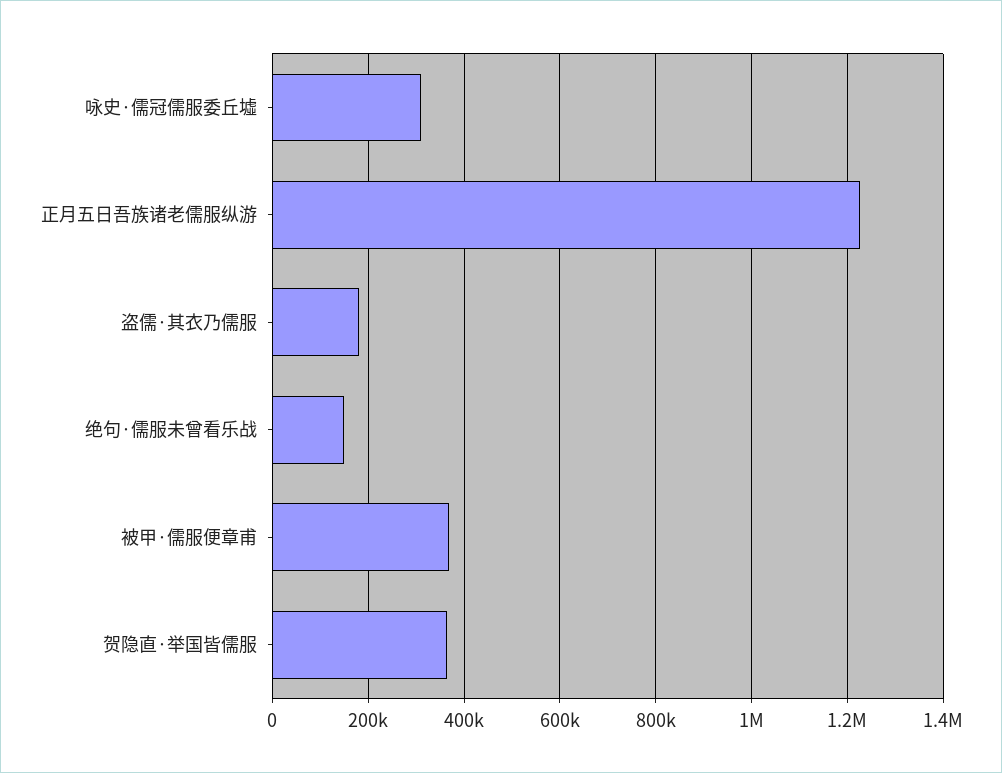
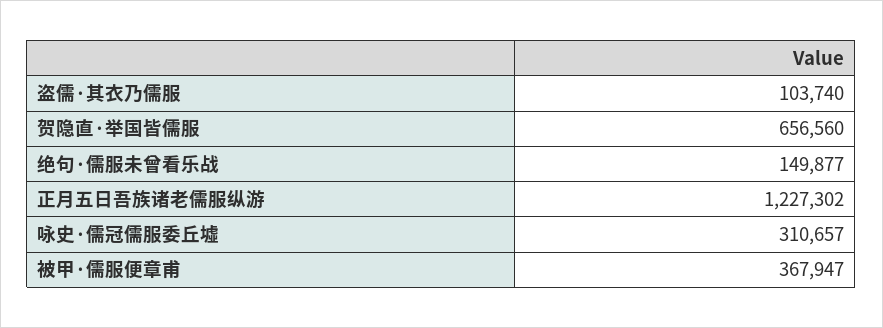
  {
    "咏史·儒冠儒服委丘墟": 310657,
    "正月五日吾族诸老儒服纵游": 1227302,
-   "盗儒·其衣乃儒服": 180000,
+   "盗儒·其衣乃儒服": 103740,
    "绝句·儒服未曾看乐战": 149877,
    "被甲·儒服便章甫": 367947,
-   "贺隐直·举国皆儒服": 360000
+   "贺隐直·举国皆儒服": 656560
  }

